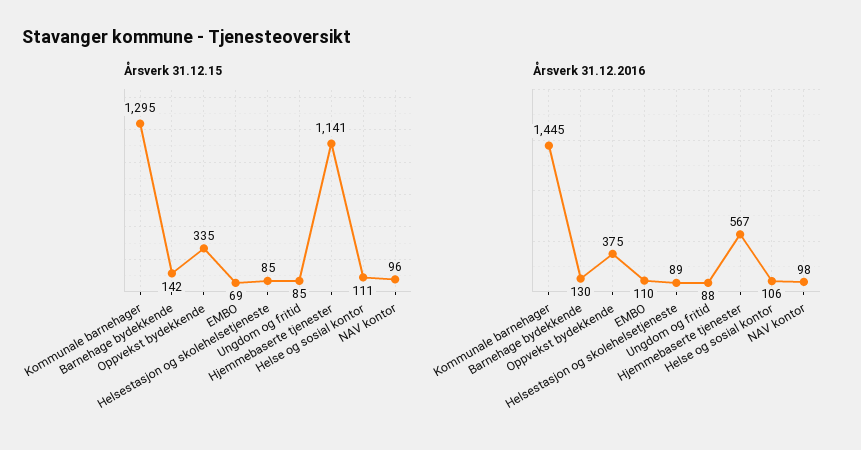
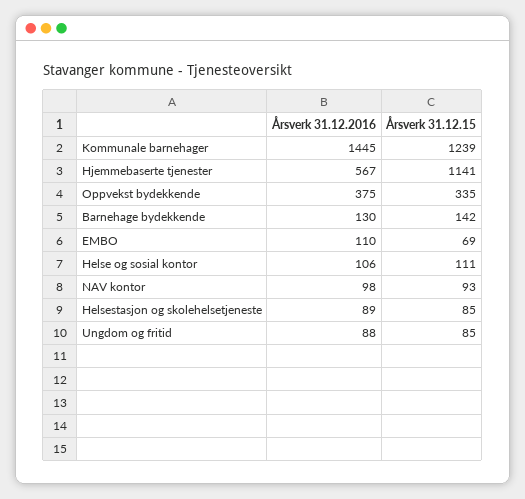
  {
    "Årsverk 31.12.15": {
-     "Kommunale barnehager": 1295,
+     "Kommunale barnehager": 1239,
      "Barnehage bydekkende": 142,
      "Oppvekst bydekkende": 335,
      "EMBO": 69,
      "Helsestasjon og skolehelsetjeneste": 85,
      "Ungdom og fritid": 85,
      "Hjemmebaserte tjenester": 1141,
      "Helse og sosial kontor": 111,
-     "NAV kontor": 96
+     "NAV kontor": 93
    },
    "Årsverk 31.12.2016": {
      "Kommunale barnehager": 1445,
      "Barnehage bydekkende": 130,
      "Oppvekst bydekkende": 375,
      "EMBO": 110,
      "Helsestasjon og skolehelsetjeneste": 89,
      "Ungdom og fritid": 88,
      "Hjemmebaserte tjenester": 567,
      "Helse og sosial kontor": 106,
      "NAV kontor": 98
    }
  }

